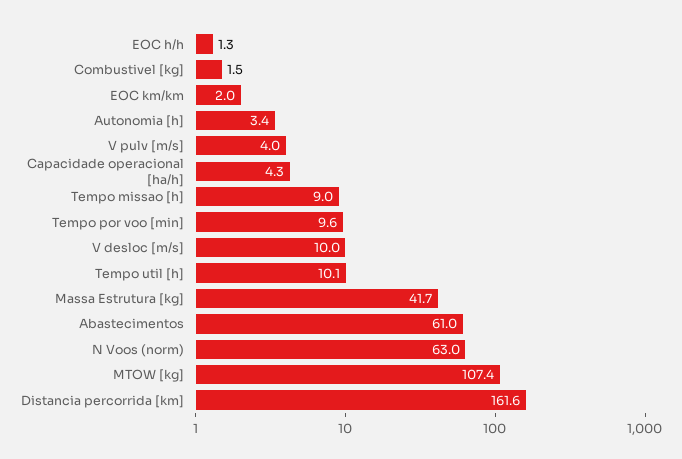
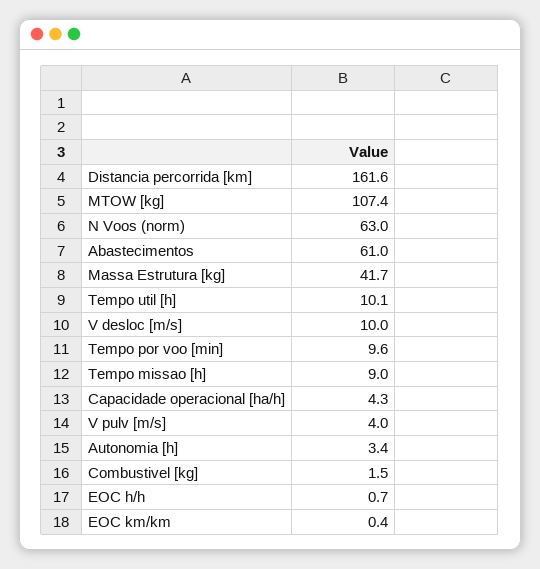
  {
-   "EOC h/h": 1.3,
+   "EOC h/h": 0.7,
    "Combustivel [kg]": 1.5,
-   "EOC km/km": 2,
+   "EOC km/km": 0.4,
    "Autonomia [h]": 3.4,
    "V pulv [m/s]": 4,
    "Capacidade operacional [ha/h]": 4.3,
    "Tempo missao [h]": 9,
    "Tempo por voo [min]": 9.6,
    "V desloc [m/s]": 10,
    "Tempo util [h]": 10.1,
    "Massa Estrutura [kg]": 41.7,
    "Abastecimentos": 61,
    "N Voos (norm)": 63,
    "MTOW [kg]": 107.4,
    "Distancia percorrida [km]": 161.6
  }

